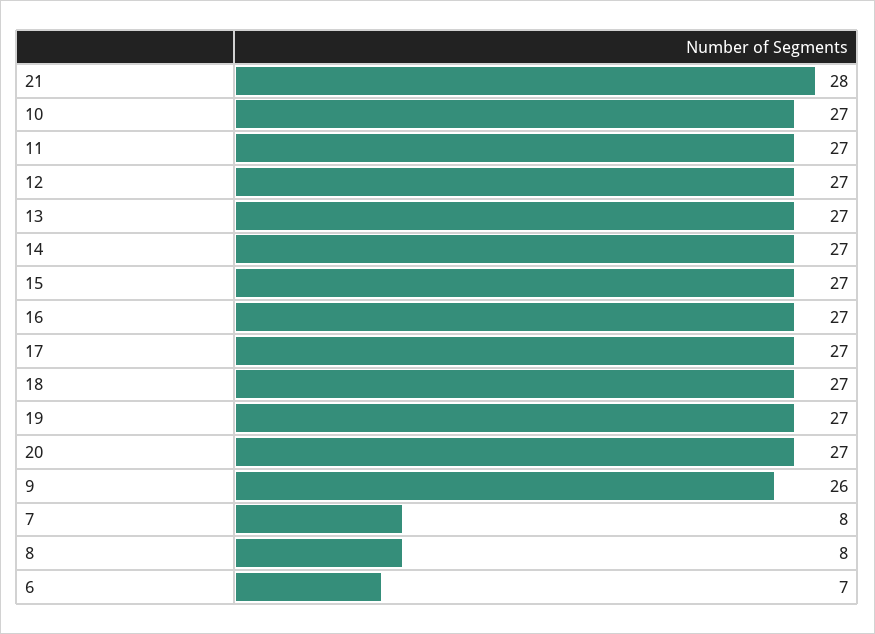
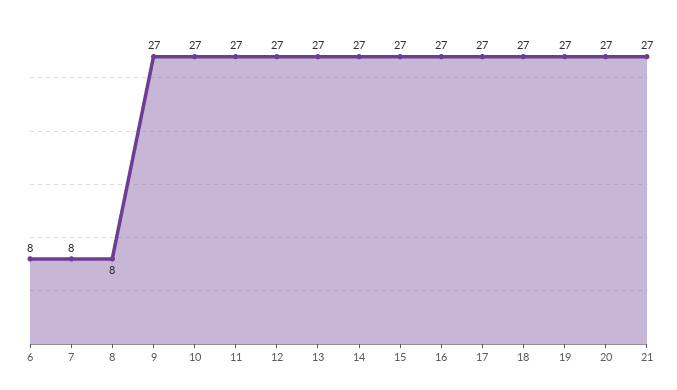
  {
-   "21": 28,
+   "21": 27,
    "10": 27,
    "11": 27,
    "12": 27,
    "13": 27,
    "14": 27,
    "15": 27,
    "16": 27,
    "17": 27,
    "18": 27,
    "19": 27,
    "20": 27,
-   "9": 26,
+   "9": 27,
    "7": 8,
    "8": 8,
-   "6": 7
+   "6": 8
  }

